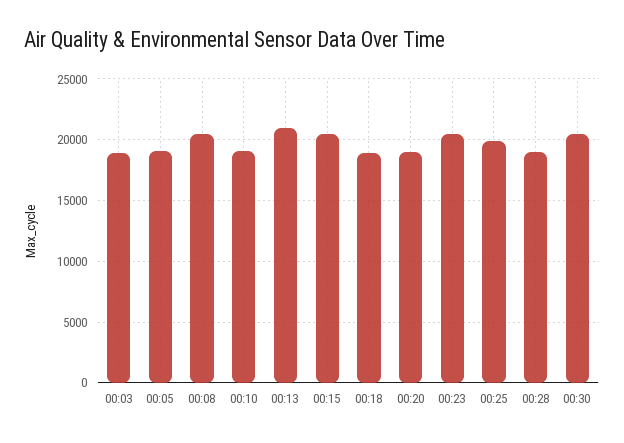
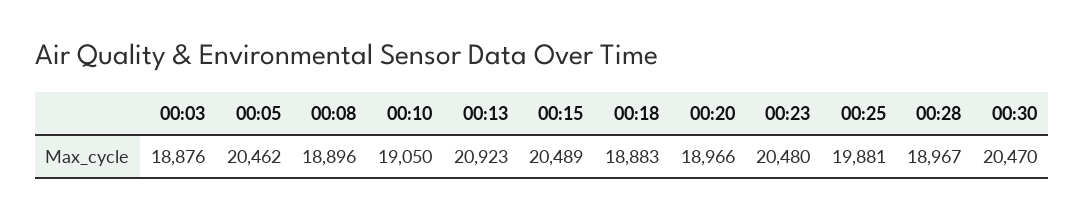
  {
    "00:03": 18876,
-   "00:05": 19000,
+   "00:05": 20462,
-   "00:08": 20500,
+   "00:08": 18896,
    "00:10": 19050,
    "00:13": 20923,
    "00:15": 20489,
    "00:18": 18883,
    "00:20": 18966,
    "00:23": 20480,
    "00:25": 19881,
    "00:28": 18967,
    "00:30": 20470
  }

